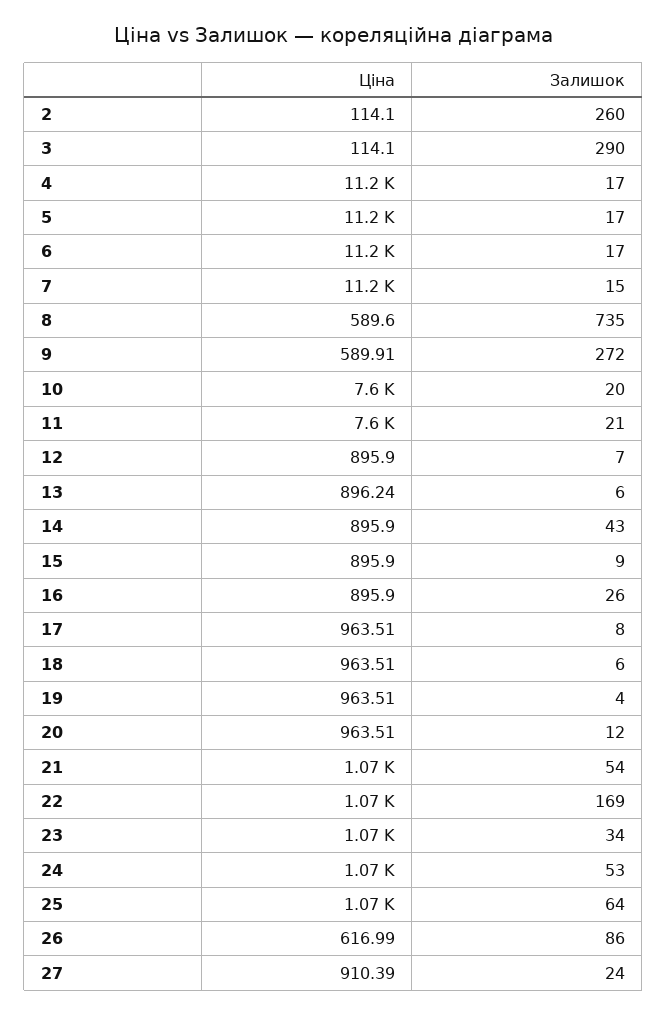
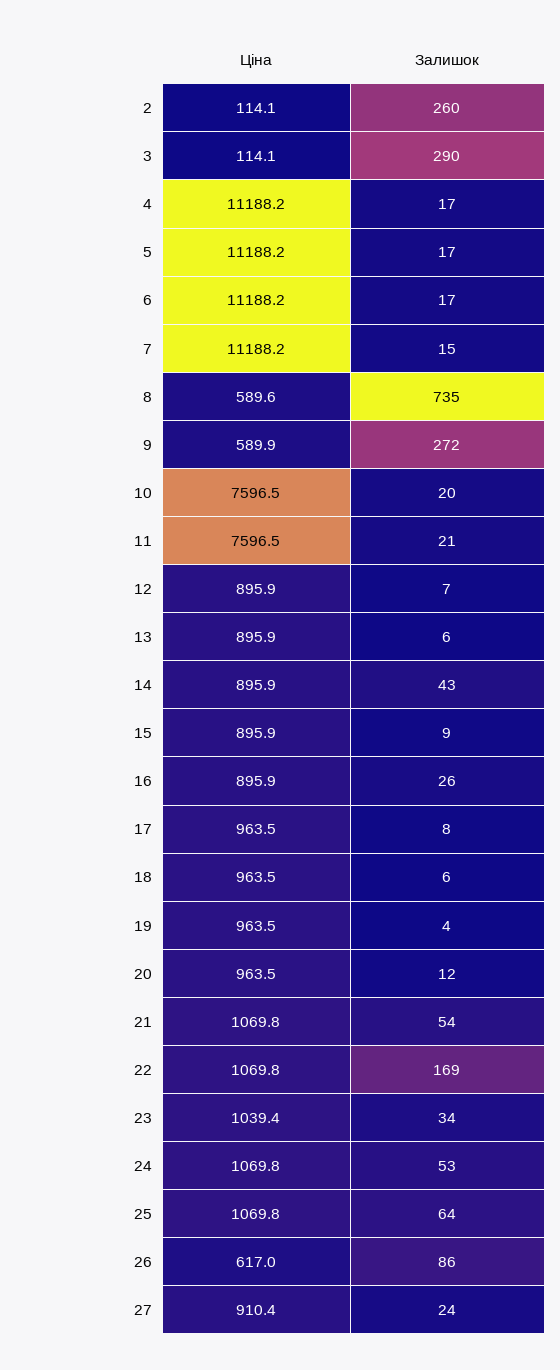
  {
    "Ціна": {
      "2": 114.1,
      "3": 114.1,
      "4": 11188.2,
      "5": 11188.2,
      "6": 11188.2,
      "7": 11188.2,
      "8": 589.6,
      "9": 589.91,
      "10": 7596.5,
      "11": 7596.5,
      "12": 895.9,
-     "13": 896.24,
+     "13": 895.9,
      "14": 895.9,
      "15": 895.9,
      "16": 895.9,
      "17": 963.51,
      "18": 963.51,
      "19": 963.51,
      "20": 963.51,
      "21": 1069.8,
      "22": 1069.8,
-     "23": 1070,
+     "23": 1039.4,
      "24": 1069.8,
      "25": 1069.8,
      "26": 616.99,
      "27": 910.39
    },
    "Залишок": {
      "2": 260,
      "3": 290,
      "4": 17,
      "5": 17,
      "6": 17,
      "7": 15,
      "8": 735,
      "9": 272,
      "10": 20,
      "11": 21,
      "12": 7,
      "13": 6,
      "14": 43,
      "15": 9,
      "16": 26,
      "17": 8,
      "18": 6,
      "19": 4,
      "20": 12,
      "21": 54,
      "22": 169,
      "23": 34,
      "24": 53,
      "25": 64,
      "26": 86,
      "27": 24
    }
  }

